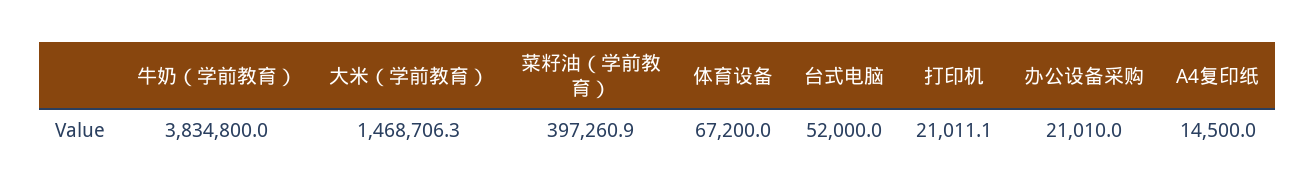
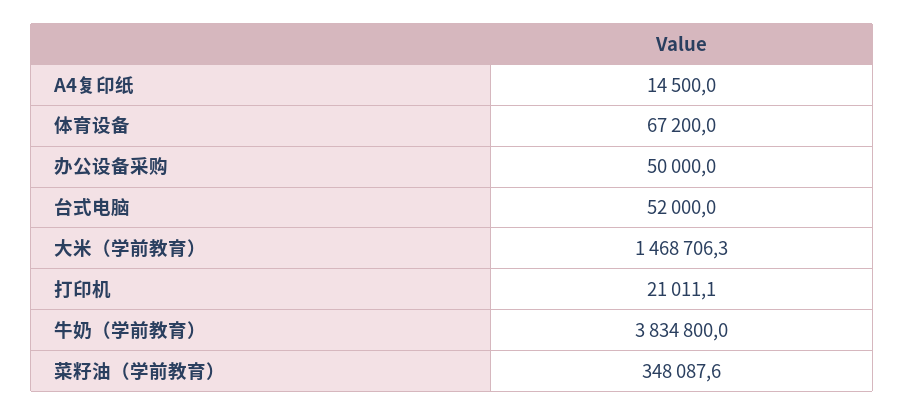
  {
    "牛奶（学前教育）": 3834800,
    "大米（学前教育）": 1468706.3,
-   "菜籽油（学前教育）": 397260.9,
+   "菜籽油（学前教育）": 348087.6,
    "体育设备": 67200,
    "台式电脑": 52000,
    "打印机": 21011.1,
-   "办公设备采购": 21010,
+   "办公设备采购": 50000,
    "A4复印纸": 14500
  }

